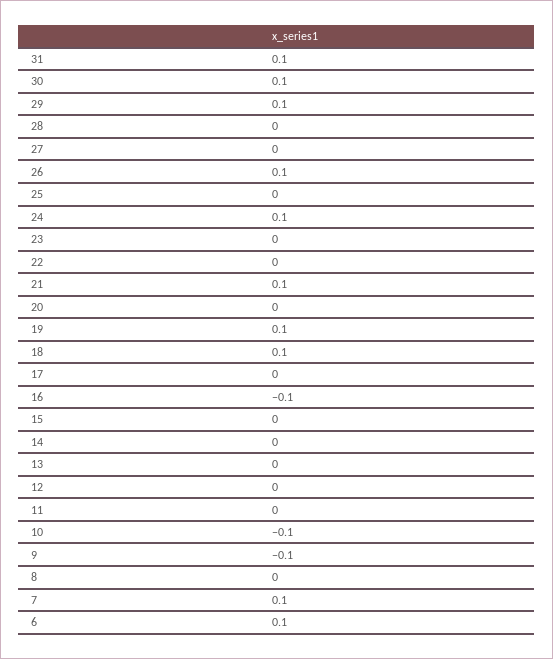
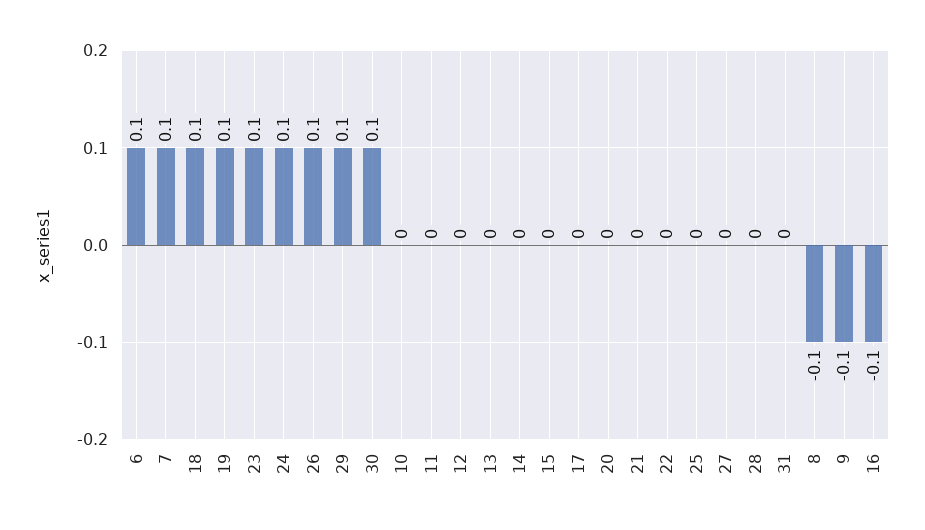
  {
-   "31": 0.1,
+   "31": 0,
    "30": 0.1,
    "29": 0.1,
    "28": 0,
    "27": 0,
    "26": 0.1,
    "25": 0,
    "24": 0.1,
-   "23": 0,
+   "23": 0.1,
    "22": 0,
-   "21": 0.1,
+   "21": 0,
    "20": 0,
    "19": 0.1,
    "18": 0.1,
    "17": 0,
    "16": -0.1,
    "15": 0,
    "14": 0,
    "13": 0,
    "12": 0,
    "11": 0,
-   "10": -0.1,
+   "10": 0,
    "9": -0.1,
-   "8": 0,
+   "8": -0.1,
    "7": 0.1,
    "6": 0.1
  }

